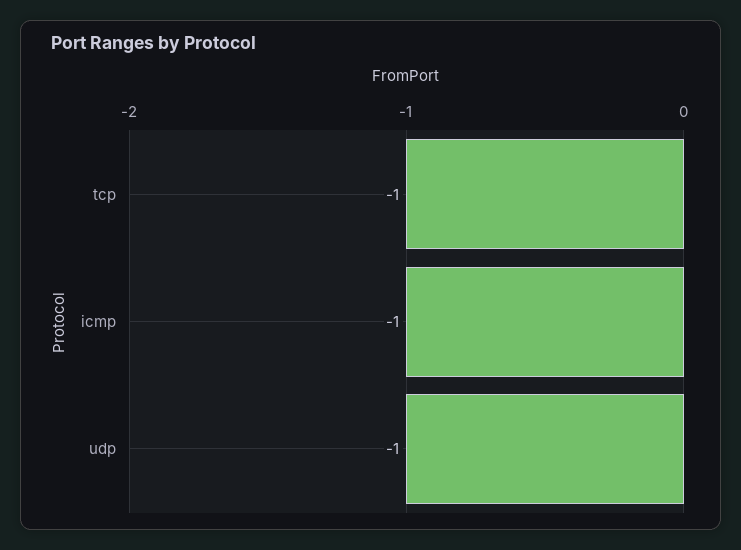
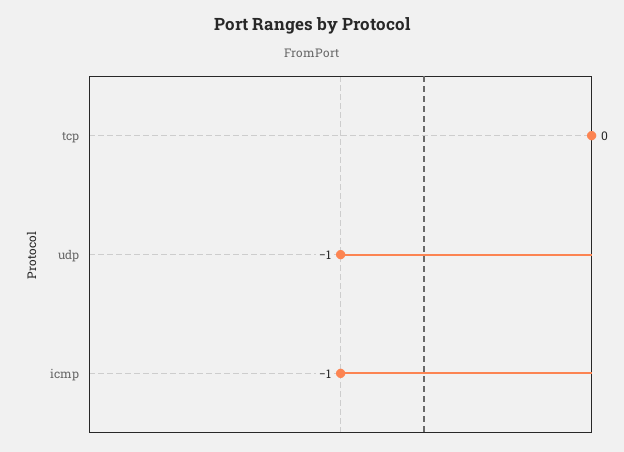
  {
-   "tcp": -1,
+   "tcp": 0,
    "icmp": -1,
    "udp": -1
  }

